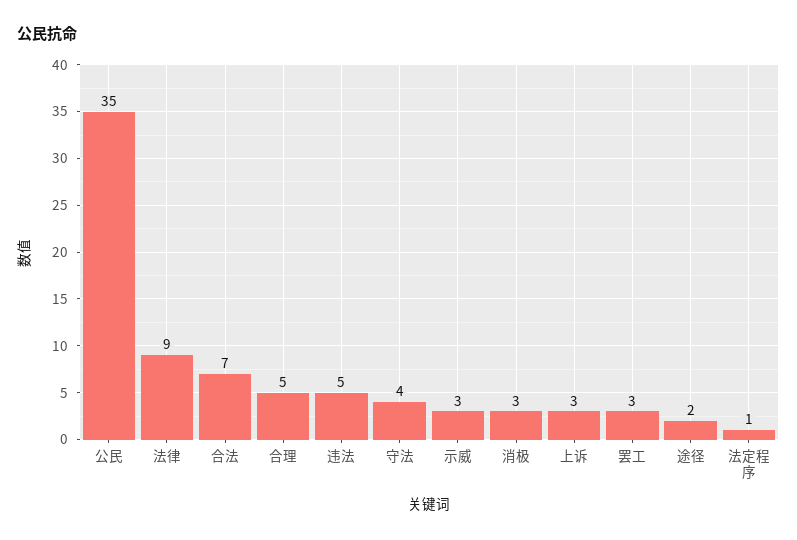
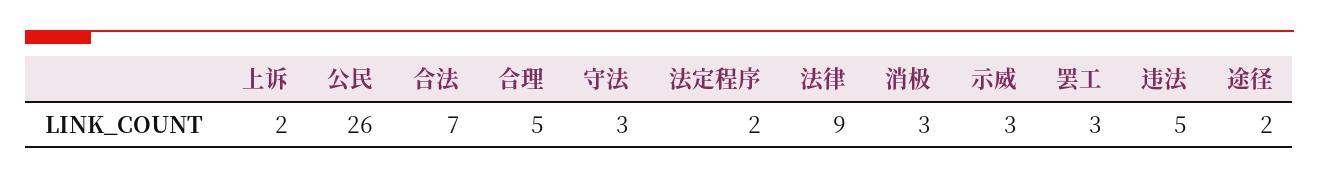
  {
-   "公民": 35,
+   "公民": 26,
    "法律": 9,
    "合法": 7,
    "合理": 5,
    "违法": 5,
-   "守法": 4,
+   "守法": 3,
    "示威": 3,
    "消极": 3,
-   "上诉": 3,
+   "上诉": 2,
    "罢工": 3,
    "途径": 2,
-   "法定程序": 1
+   "法定程序": 2
  }

